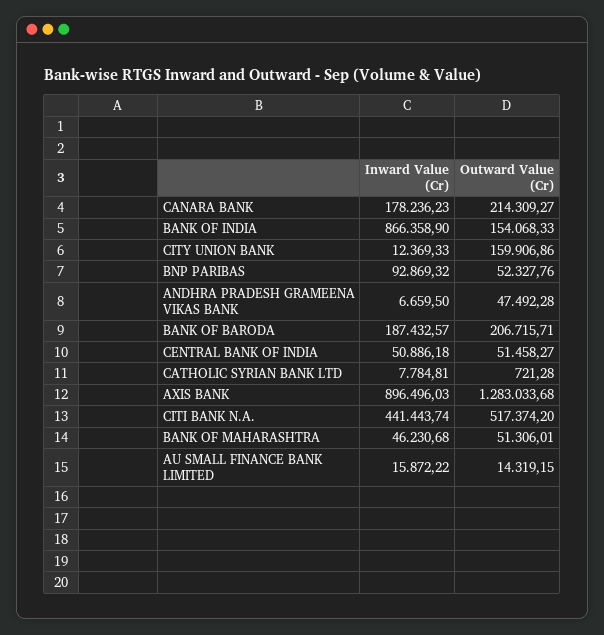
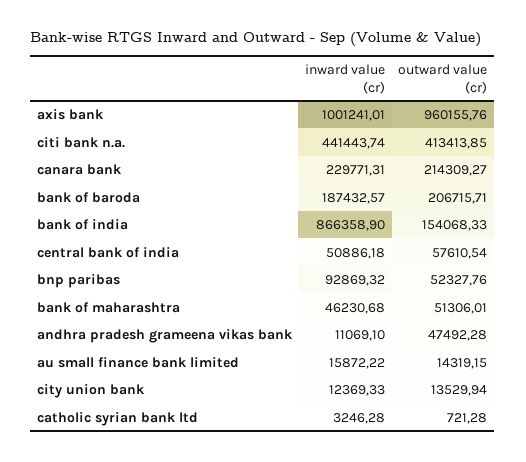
  {
    "Inward Value (Cr)": {
-     "CANARA BANK": 178236.23,
+     "CANARA BANK": 229771.31,
      "BANK OF INDIA": 866358.9,
      "CITY UNION BANK": 12369.33,
      "BNP PARIBAS": 92869.32,
-     "ANDHRA PRADESH GRAMEENA VIKAS BANK": 6659.5,
+     "ANDHRA PRADESH GRAMEENA VIKAS BANK": 11069.1,
      "BANK OF BARODA": 187432.57,
      "CENTRAL BANK OF INDIA": 50886.18,
-     "CATHOLIC SYRIAN BANK LTD": 7784.81,
+     "CATHOLIC SYRIAN BANK LTD": 3246.28,
-     "AXIS BANK": 896496.03,
+     "AXIS BANK": 1001241.01,
      "CITI BANK N.A.": 441443.74,
      "BANK OF MAHARASHTRA": 46230.68,
      "AU SMALL FINANCE BANK LIMITED": 15872.22
    },
    "Outward Value (Cr)": {
      "CANARA BANK": 214309.27,
      "BANK OF INDIA": 154068.33,
-     "CITY UNION BANK": 159906.86,
+     "CITY UNION BANK": 13529.94,
      "BNP PARIBAS": 52327.76,
      "ANDHRA PRADESH GRAMEENA VIKAS BANK": 47492.28,
      "BANK OF BARODA": 206715.71,
-     "CENTRAL BANK OF INDIA": 51458.27,
+     "CENTRAL BANK OF INDIA": 57610.54,
      "CATHOLIC SYRIAN BANK LTD": 721.28,
-     "AXIS BANK": 1283033.68,
+     "AXIS BANK": 960155.76,
-     "CITI BANK N.A.": 517374.2,
+     "CITI BANK N.A.": 413413.85,
      "BANK OF MAHARASHTRA": 51306.01,
      "AU SMALL FINANCE BANK LIMITED": 14319.15
    }
  }

